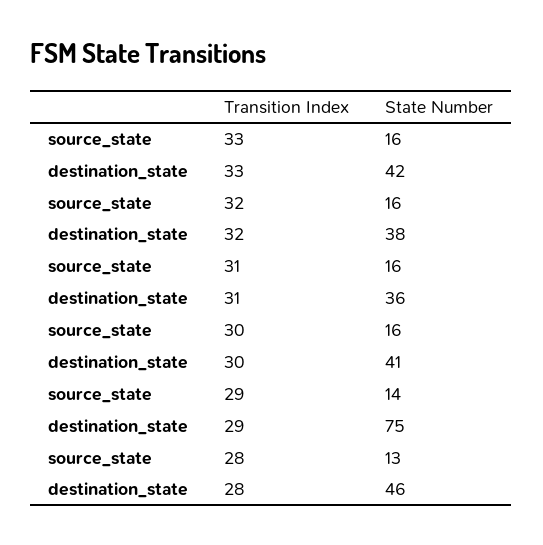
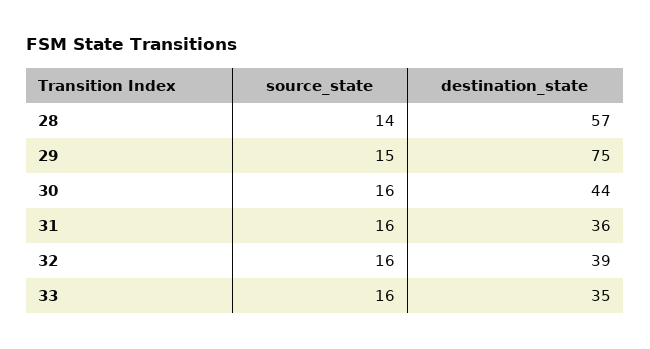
  {
    "source_state": {
      "33": 16,
      "32": 16,
      "31": 16,
      "30": 16,
-     "29": 14,
+     "29": 15,
-     "28": 13
+     "28": 14
    },
    "destination_state": {
-     "33": 42,
+     "33": 35,
-     "32": 38,
+     "32": 39,
      "31": 36,
-     "30": 41,
+     "30": 44,
      "29": 75,
-     "28": 46
+     "28": 57
    }
  }

